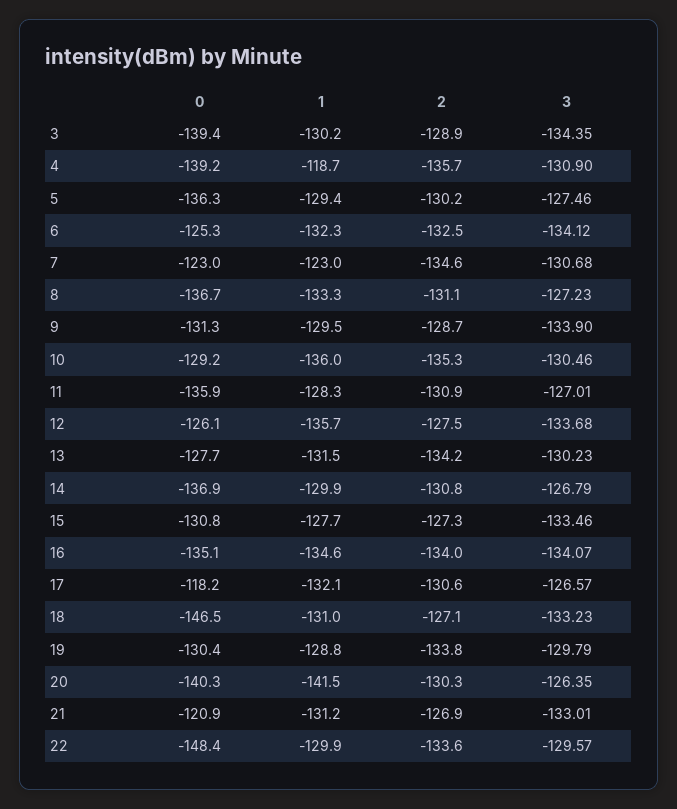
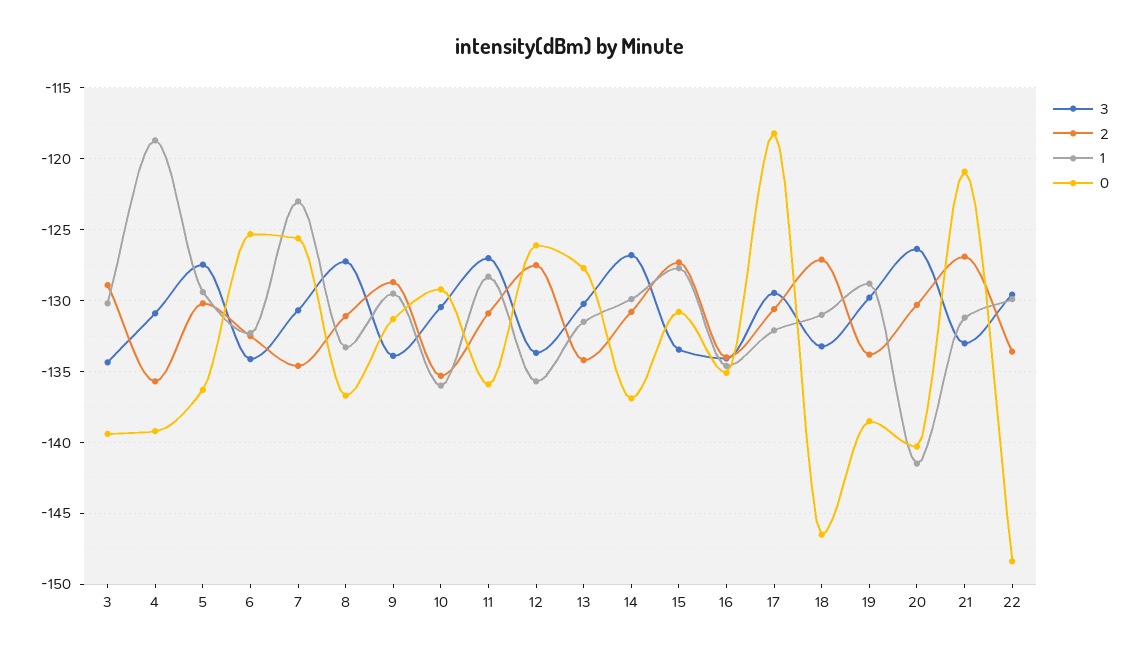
  {
    "0": {
      "3": -139.4,
      "4": -139.2,
      "5": -136.3,
      "6": -125.3,
-     "7": -123,
+     "7": -125.5,
      "8": -136.7,
      "9": -131.3,
      "10": -129.2,
      "11": -135.9,
      "12": -126.1,
      "13": -127.7,
      "14": -136.9,
      "15": -130.8,
      "16": -135.1,
      "17": -118.2,
      "18": -146.5,
-     "19": -130.4,
+     "19": -138.5,
      "20": -140.3,
      "21": -120.9,
      "22": -148.4
    },
    "1": {
      "3": -130.2,
      "4": -118.7,
      "5": -129.4,
      "6": -132.3,
      "7": -123,
      "8": -133.3,
      "9": -129.5,
      "10": -136,
      "11": -128.3,
      "12": -135.7,
      "13": -131.5,
      "14": -129.9,
      "15": -127.7,
      "16": -134.6,
      "17": -132.1,
      "18": -131,
      "19": -128.8,
      "20": -141.5,
      "21": -131.2,
      "22": -129.9
    },
    "2": {
      "3": -128.9,
      "4": -135.7,
      "5": -130.2,
      "6": -132.5,
      "7": -134.6,
      "8": -131.1,
      "9": -128.7,
      "10": -135.3,
      "11": -130.9,
      "12": -127.5,
      "13": -134.2,
      "14": -130.8,
      "15": -127.3,
      "16": -134,
      "17": -130.6,
      "18": -127.1,
      "19": -133.8,
      "20": -130.3,
      "21": -126.9,
      "22": -133.6
    },
    "3": {
      "3": -134.35,
      "4": -130.9,
      "5": -127.46,
      "6": -134.12,
      "7": -130.68,
      "8": -127.23,
      "9": -133.9,
      "10": -130.46,
      "11": -127.01,
      "12": -133.68,
      "13": -130.23,
      "14": -126.79,
      "15": -133.46,
      "16": -134.07,
-     "17": -126.57,
+     "17": -129.5,
      "18": -133.23,
      "19": -129.79,
      "20": -126.35,
      "21": -133.01,
      "22": -129.57
    }
  }

